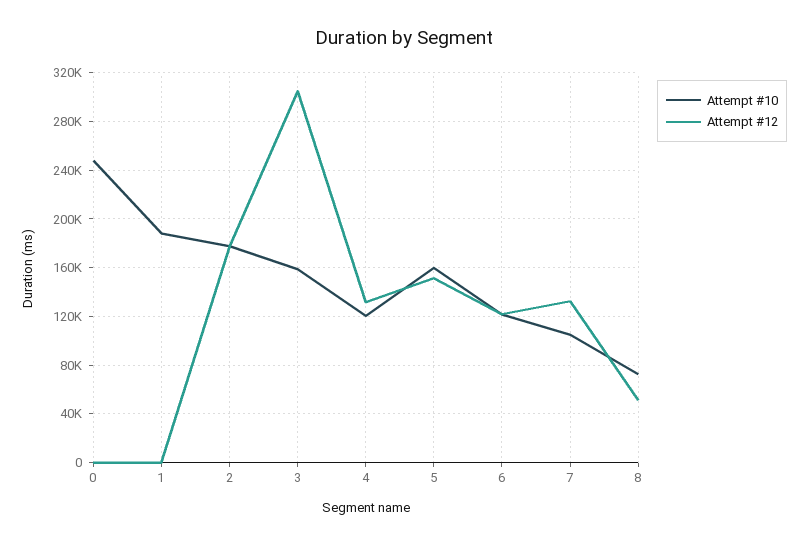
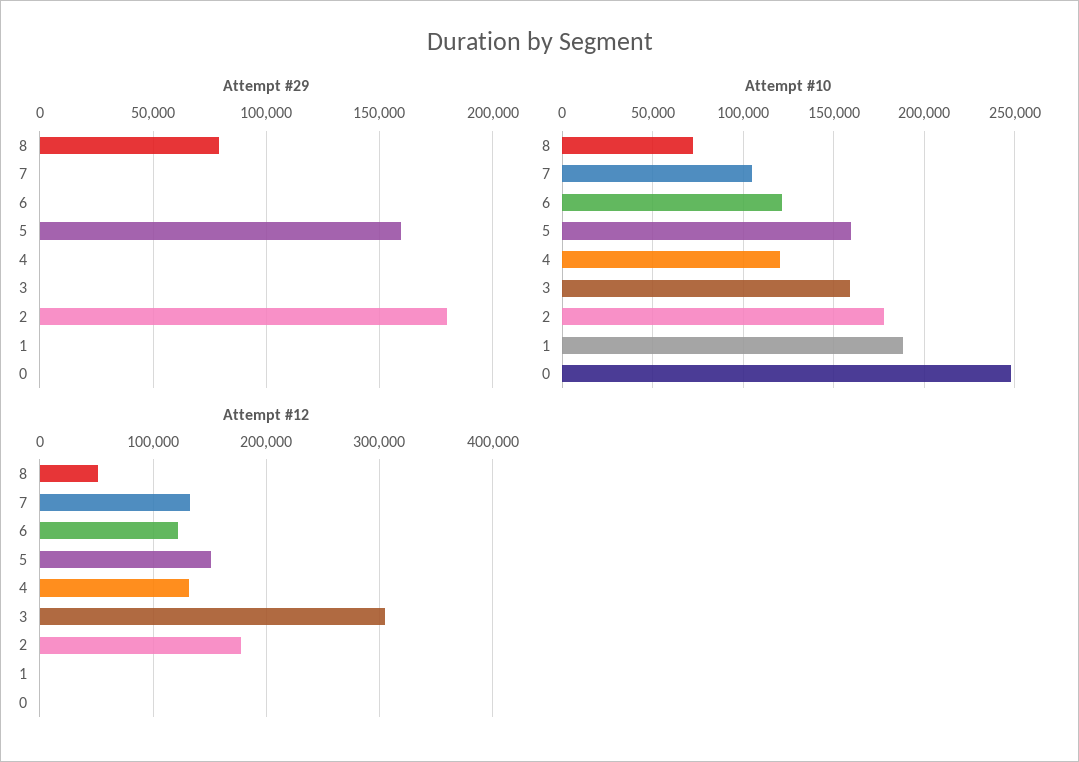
  {
    "Attempt #10": {
      "0": 250000,
      "1": 190000,
      "2": 180000,
      "3": 160000,
      "4": 120000,
      "5": 160000,
      "6": 120000,
      "7": 105000,
      "8": 75000
    },
    "Attempt #12": {
      "0": 0,
      "1": 0,
      "2": 180000,
      "3": 305000,
      "4": 130000,
      "5": 150000,
      "6": 120000,
      "7": 130000,
      "8": 50000
-   }
+   },
+   "Attempt #29": {
+     "8": 80000,
+     "7": 0,
+     "6": 0,
+     "5": 160000,
+     "4": 0,
+     "3": 0,
+     "2": 180000,
+     "1": 0,
+     "0": 0
+   }
  }

